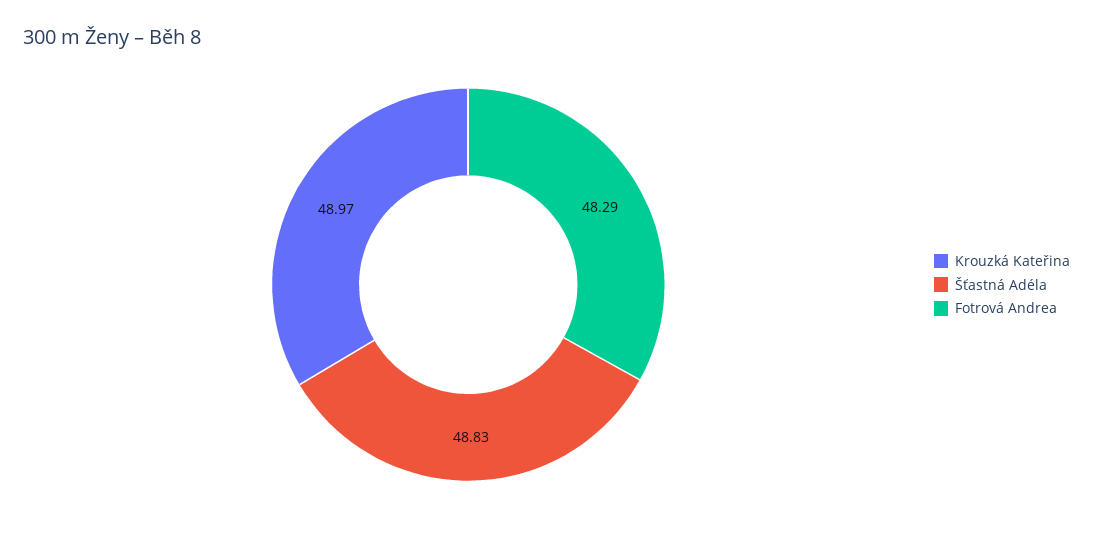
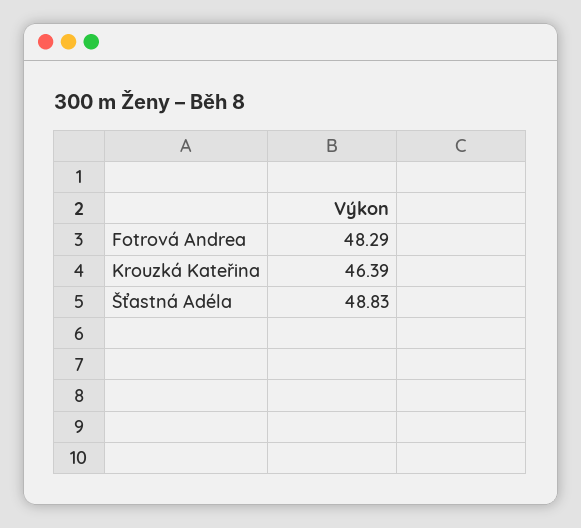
  {
-   "Krouzká Kateřina": 48.97,
+   "Krouzká Kateřina": 46.39,
    "Šťastná Adéla": 48.83,
    "Fotrová Andrea": 48.29
  }

